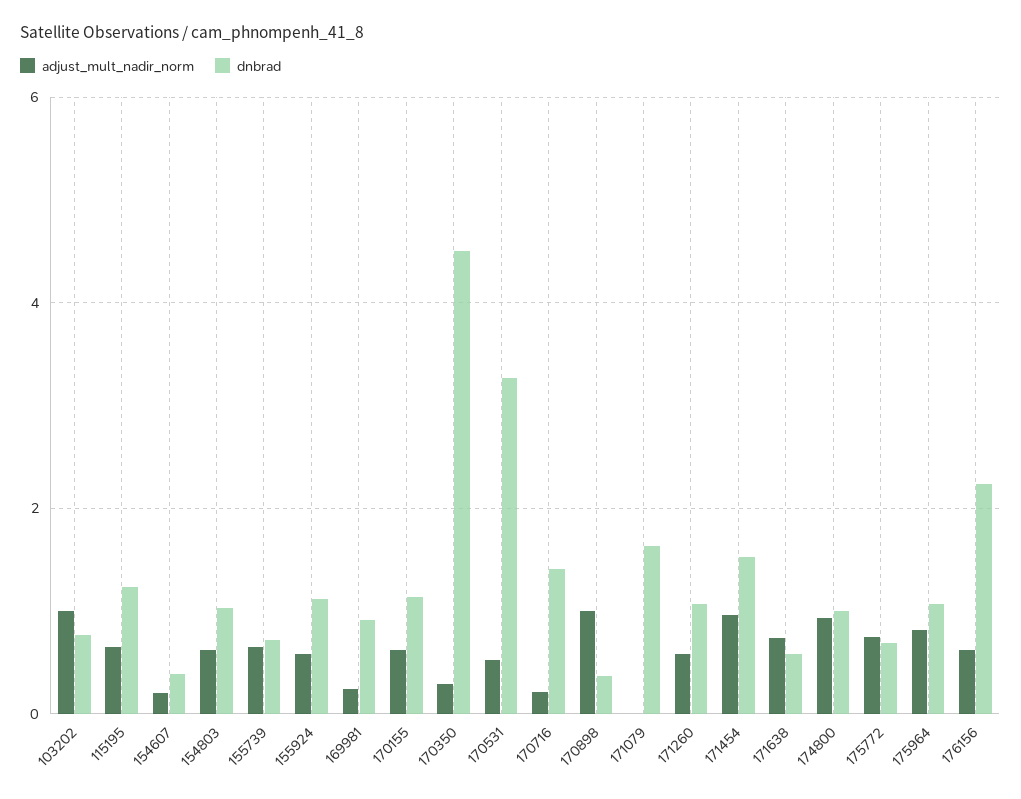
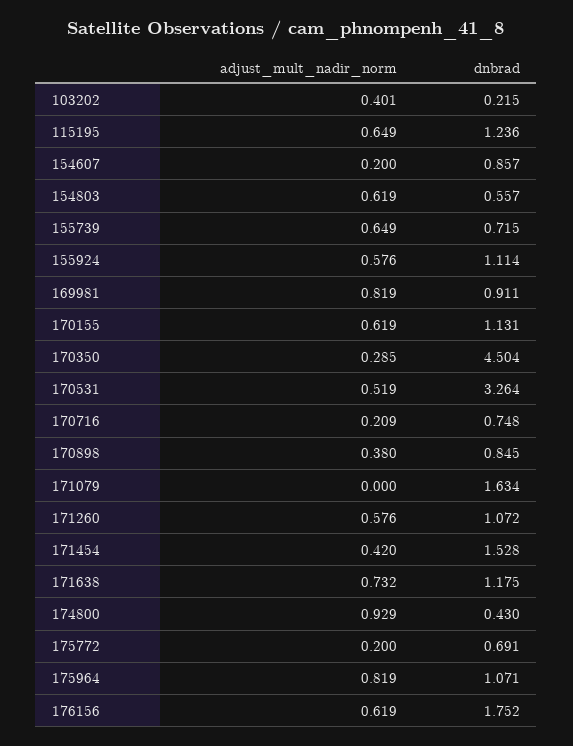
  {
    "adjust_mult_nadir_norm": {
-     "103202": 1,
+     "103202": 0.401,
      "115195": 0.649,
      "154607": 0.2,
      "154803": 0.619,
      "155739": 0.649,
      "155924": 0.576,
-     "169981": 0.2,
+     "169981": 0.819,
      "170155": 0.619,
      "170350": 0.285,
      "170531": 0.519,
      "170716": 0.209,
-     "170898": 1,
+     "170898": 0.38,
      "171079": 0,
      "171260": 0.576,
-     "171454": 1,
+     "171454": 0.42,
      "171638": 0.732,
      "174800": 0.929,
-     "175772": 0.8,
+     "175772": 0.2,
      "175964": 0.819,
      "176156": 0.619
    },
    "dnbrad": {
-     "103202": 0.8,
+     "103202": 0.215,
      "115195": 1.236,
-     "154607": 0.4,
+     "154607": 0.857,
-     "154803": 1,
+     "154803": 0.557,
      "155739": 0.715,
      "155924": 1.114,
      "169981": 0.911,
      "170155": 1.131,
      "170350": 4.504,
      "170531": 3.264,
-     "170716": 1.4,
+     "170716": 0.748,
-     "170898": 0.4,
+     "170898": 0.845,
      "171079": 1.634,
      "171260": 1.072,
      "171454": 1.528,
-     "171638": 0.6,
+     "171638": 1.175,
-     "174800": 1,
+     "174800": 0.43,
      "175772": 0.691,
      "175964": 1.071,
-     "176156": 2.2
+     "176156": 1.752
    }
  }

